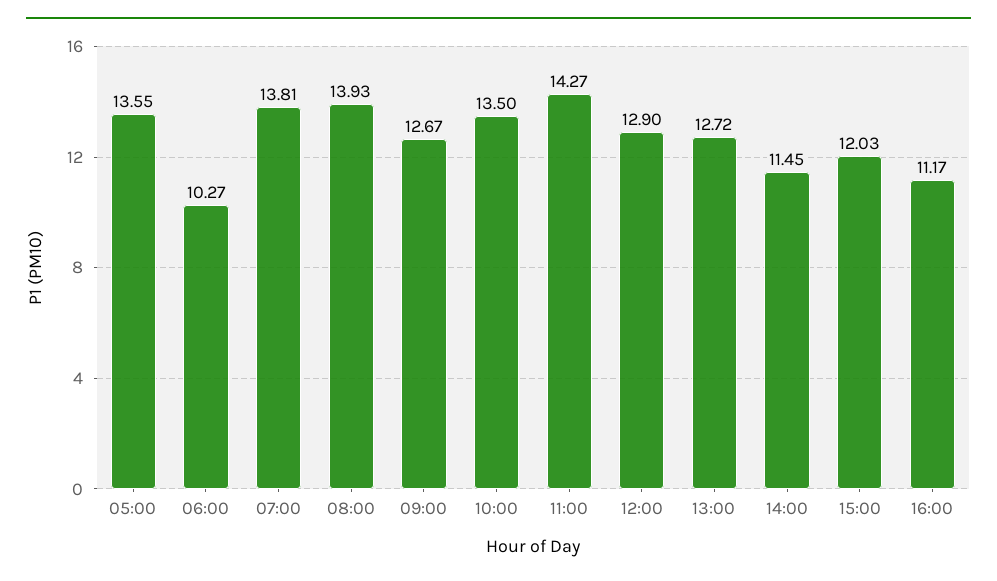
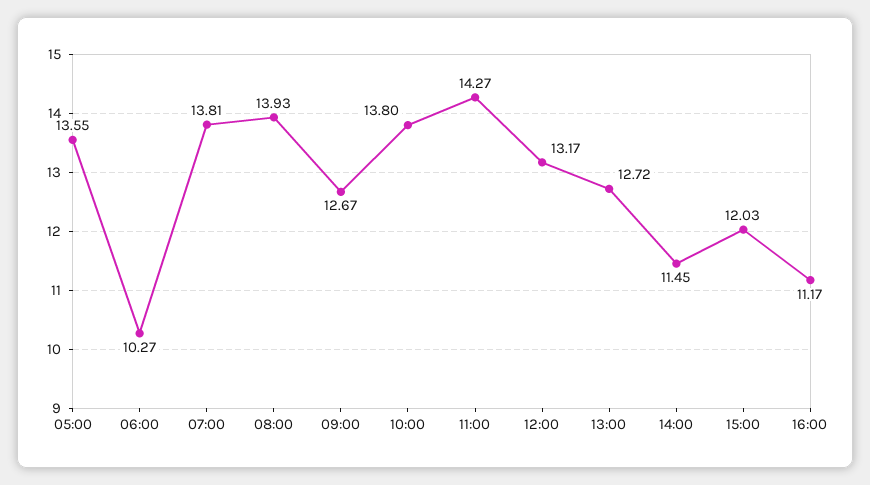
  {
    "05:00": 13.55,
    "06:00": 10.27,
    "07:00": 13.81,
    "08:00": 13.93,
    "09:00": 12.67,
-   "10:00": 13.5,
+   "10:00": 13.8,
    "11:00": 14.27,
-   "12:00": 12.9,
+   "12:00": 13.17,
    "13:00": 12.72,
    "14:00": 11.45,
    "15:00": 12.03,
    "16:00": 11.17
  }

